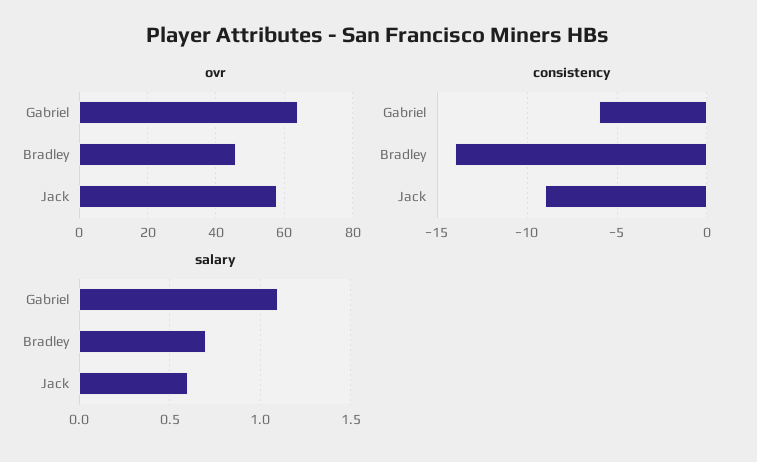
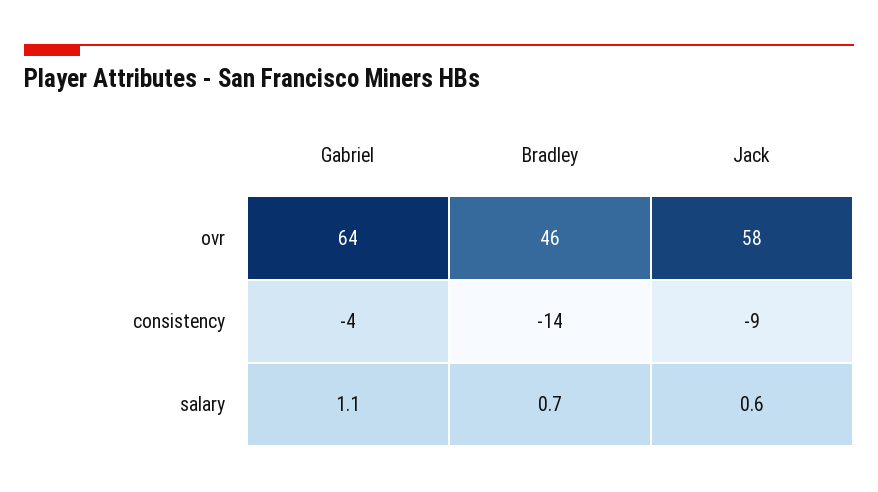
  {
    "ovr": {
      "Gabriel": 64,
      "Bradley": 46,
      "Jack": 58
    },
    "consistency": {
-     "Gabriel": -6,
+     "Gabriel": -4,
      "Bradley": -14,
      "Jack": -9
    },
    "salary": {
      "Gabriel": 1.1,
      "Bradley": 0.7,
      "Jack": 0.6
    }
  }

